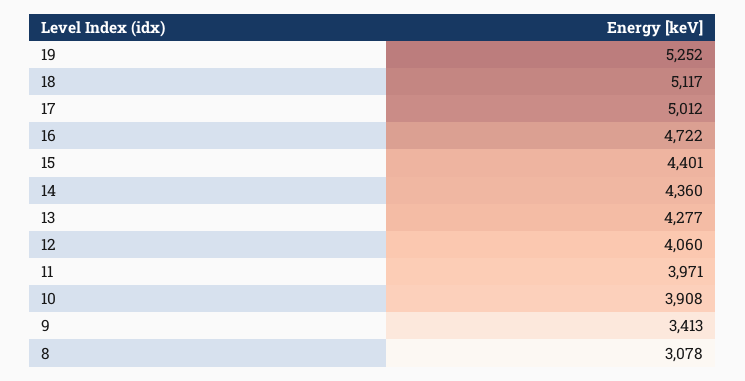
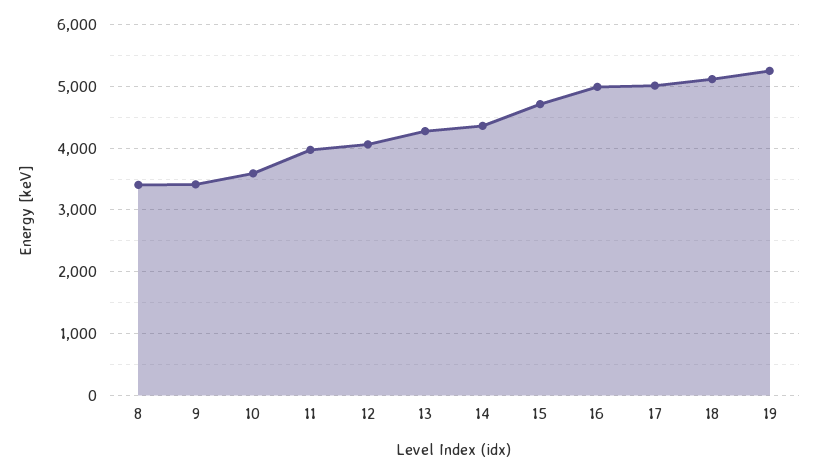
  {
    "19": 5252,
    "18": 5117,
    "17": 5012,
-   "16": 4722,
+   "16": 5000,
-   "15": 4401,
+   "15": 4700,
    "14": 4360,
    "13": 4277,
    "12": 4060,
    "11": 3971,
-   "10": 3908,
+   "10": 3600,
    "9": 3413,
-   "8": 3078
+   "8": 3400
  }

